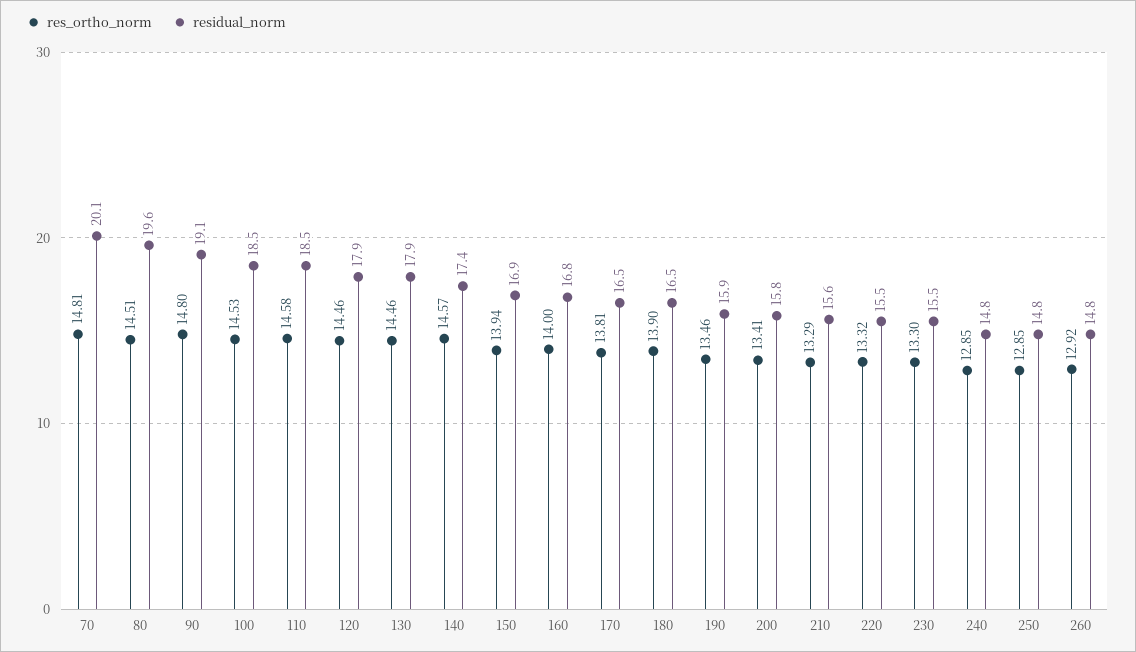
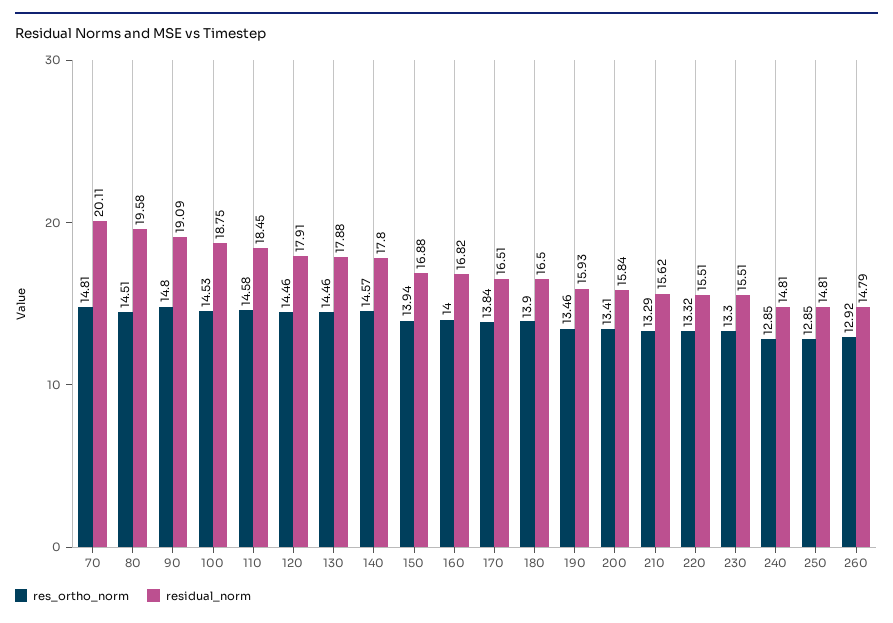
  {
    "res_ortho_norm": {
      "70": 14.81,
      "80": 14.51,
      "90": 14.8,
      "100": 14.53,
      "110": 14.58,
      "120": 14.46,
      "130": 14.46,
      "140": 14.57,
      "150": 13.94,
      "160": 14,
-     "170": 13.81,
+     "170": 13.84,
      "180": 13.9,
      "190": 13.46,
      "200": 13.41,
      "210": 13.29,
      "220": 13.32,
      "230": 13.3,
      "240": 12.85,
      "250": 12.85,
      "260": 12.92
    },
    "residual_norm": {
      "70": 20.11,
      "80": 19.58,
      "90": 19.09,
-     "100": 18.5,
+     "100": 18.75,
      "110": 18.45,
      "120": 17.91,
      "130": 17.88,
-     "140": 17.4,
+     "140": 17.8,
      "150": 16.88,
      "160": 16.82,
      "170": 16.51,
      "180": 16.5,
      "190": 15.93,
      "200": 15.84,
      "210": 15.62,
      "220": 15.51,
      "230": 15.51,
      "240": 14.81,
      "250": 14.81,
      "260": 14.79
    }
  }

